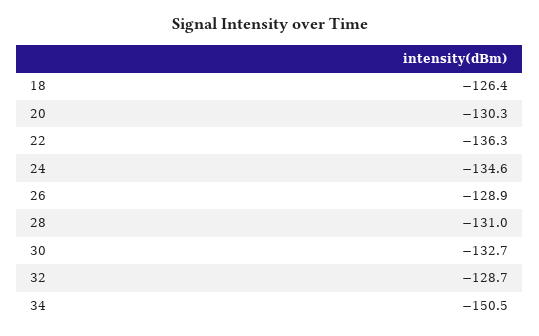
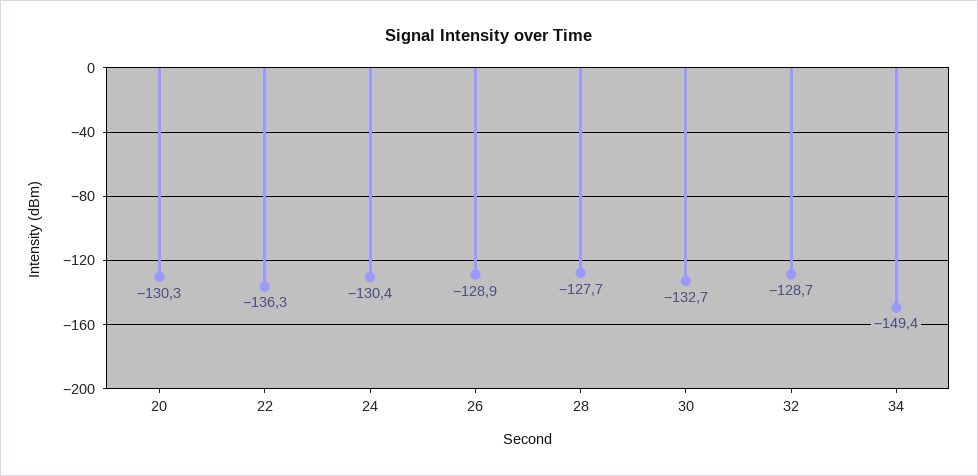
  {
-   "18": -126.4,
    "20": -130.3,
    "22": -136.3,
-   "24": -134.6,
+   "24": -130.4,
    "26": -128.9,
-   "28": -131,
+   "28": -127.7,
    "30": -132.7,
    "32": -128.7,
-   "34": -150.5
+   "34": -149.4
  }

